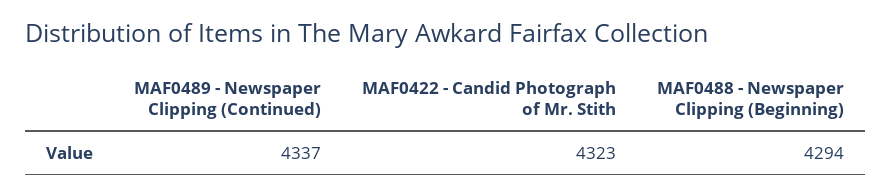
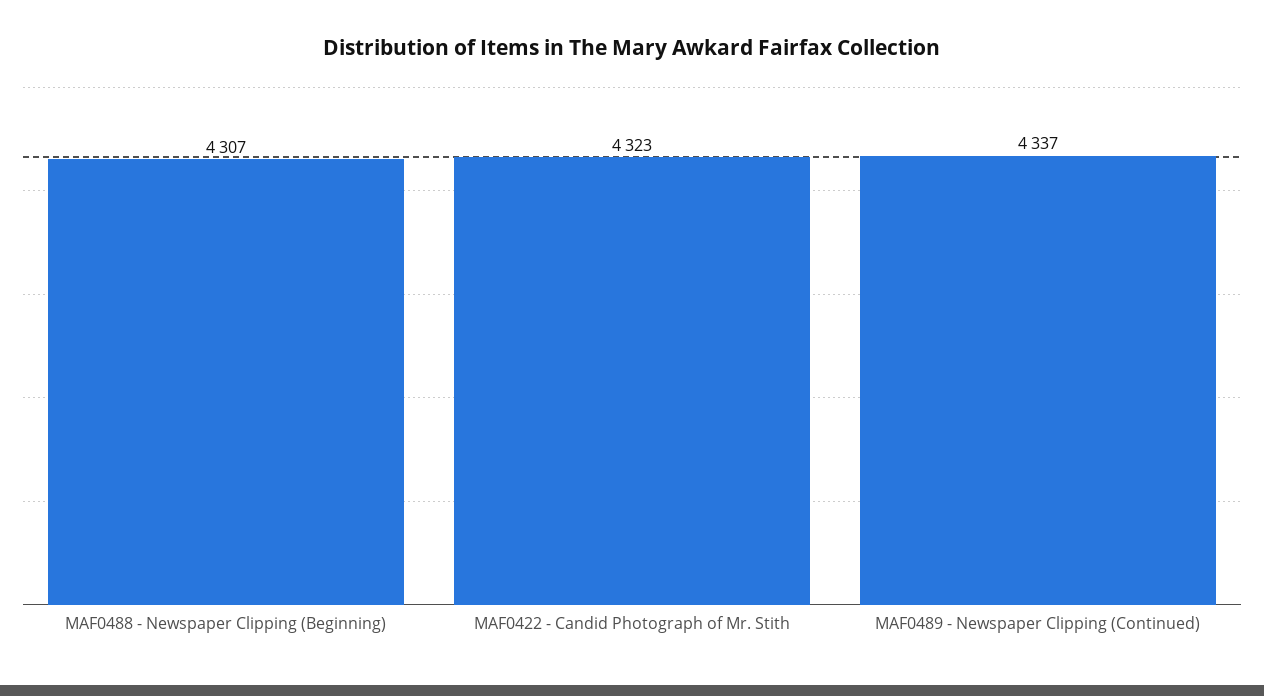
  {
    "MAF0489 - Newspaper Clipping (Continued)": 4337,
    "MAF0422 - Candid Photograph of Mr. Stith": 4323,
-   "MAF0488 - Newspaper Clipping (Beginning)": 4294
+   "MAF0488 - Newspaper Clipping (Beginning)": 4307
  }

